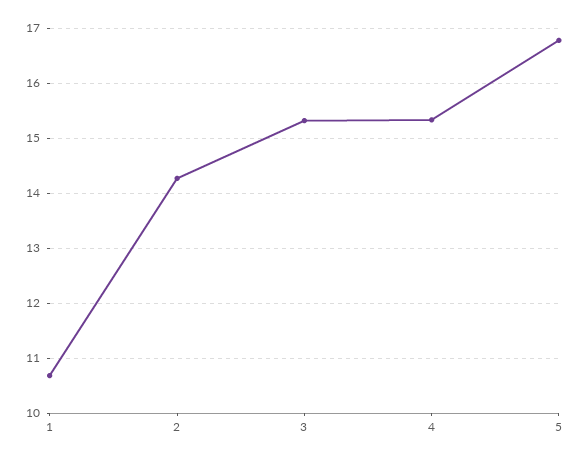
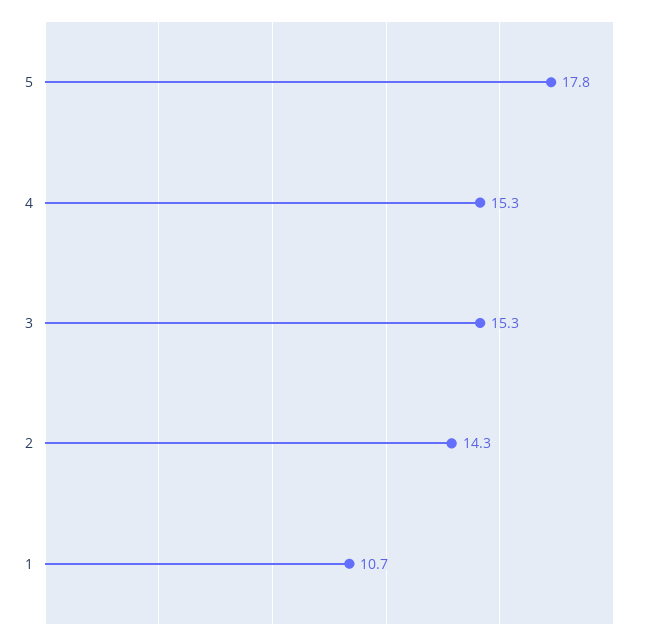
  {
    "1": 10.7,
    "2": 14.3,
    "3": 15.3,
    "4": 15.3,
-   "5": 16.8
+   "5": 17.8
  }

